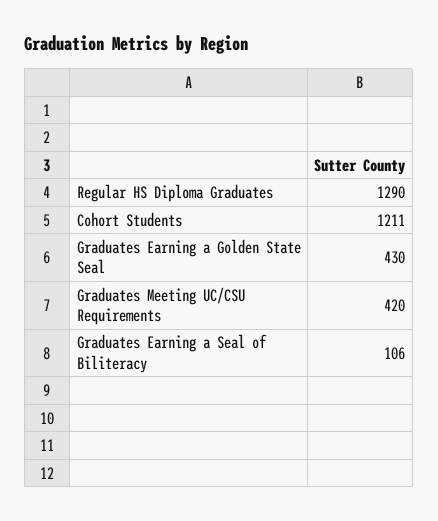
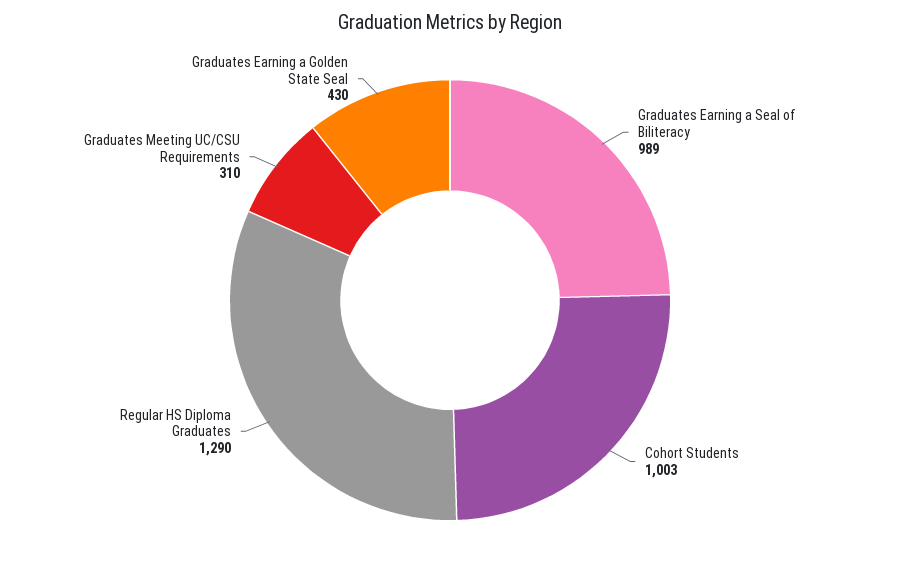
  {
    "Regular HS Diploma Graduates": 1290,
-   "Cohort Students": 1211,
+   "Cohort Students": 1003,
    "Graduates Earning a Golden State Seal": 430,
-   "Graduates Meeting UC/CSU Requirements": 420,
+   "Graduates Meeting UC/CSU Requirements": 310,
-   "Graduates Earning a Seal of Biliteracy": 106
+   "Graduates Earning a Seal of Biliteracy": 989
  }

